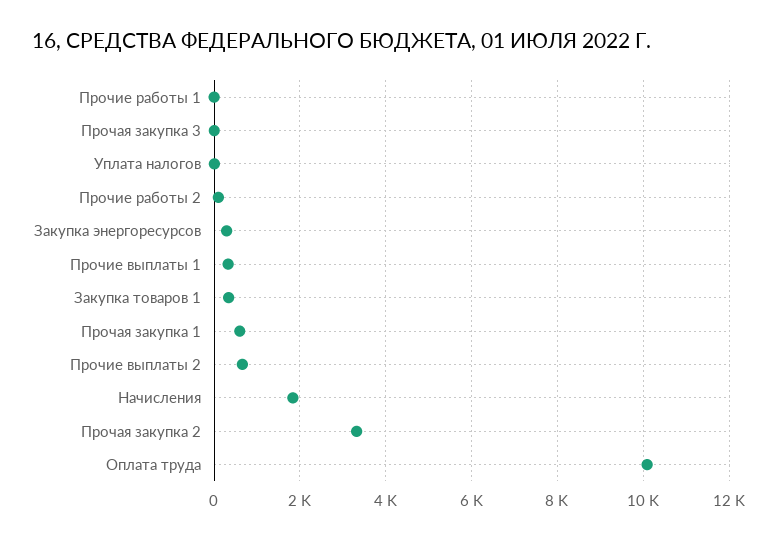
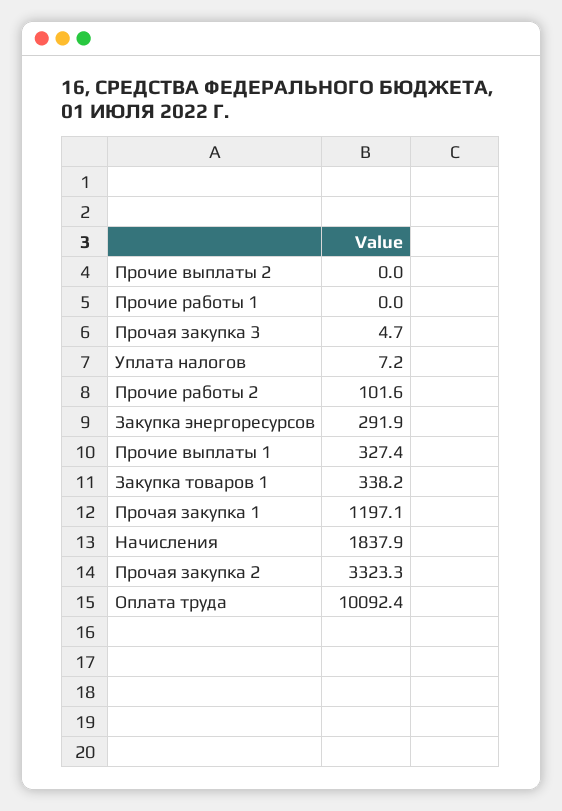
  {
    "Прочие работы 1": 0,
    "Прочая закупка 3": 4.7,
    "Уплата налогов": 7.2,
    "Прочие работы 2": 101.6,
    "Закупка энергоресурсов": 291.9,
    "Прочие выплаты 1": 327.4,
    "Закупка товаров 1": 338.2,
-   "Прочая закупка 1": 600,
+   "Прочая закупка 1": 1197.1,
-   "Прочие выплаты 2": 600,
+   "Прочие выплаты 2": 0,
    "Начисления": 1837.9,
    "Прочая закупка 2": 3323.3,
    "Оплата труда": 10092.4
  }

